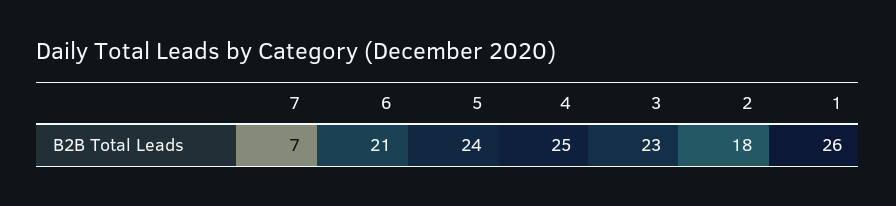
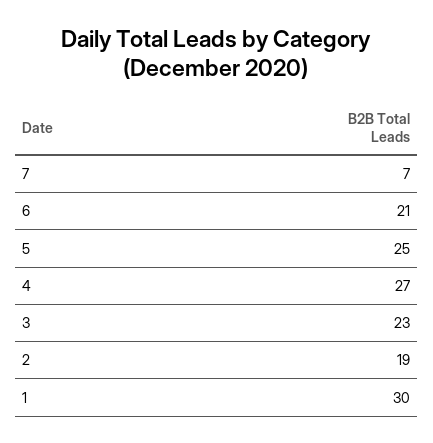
  {
    "7": 7,
    "6": 21,
-   "5": 24,
+   "5": 25,
-   "4": 25,
+   "4": 27,
    "3": 23,
-   "2": 18,
+   "2": 19,
-   "1": 26
+   "1": 30
  }

